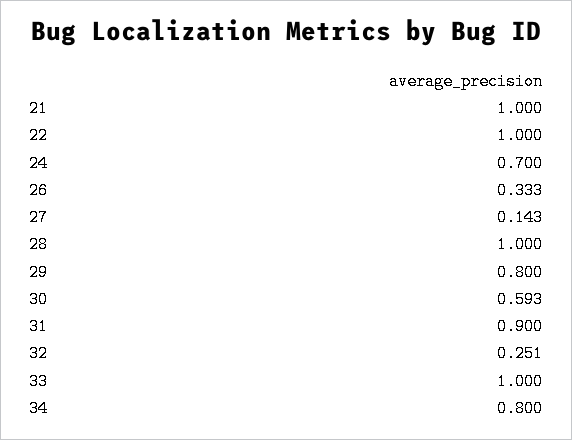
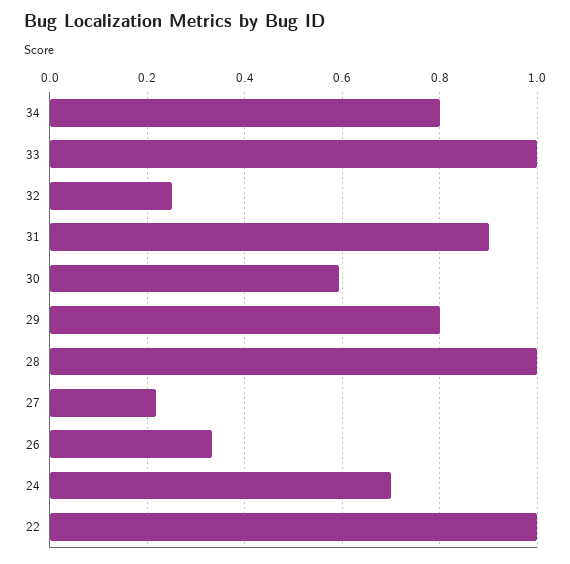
  {
-   "21": 1,
    "22": 1,
    "24": 0.7,
    "26": 0.333,
-   "27": 0.143,
+   "27": 0.22,
    "28": 1,
    "29": 0.8,
    "30": 0.593,
    "31": 0.9,
    "32": 0.251,
    "33": 1,
    "34": 0.8
  }

